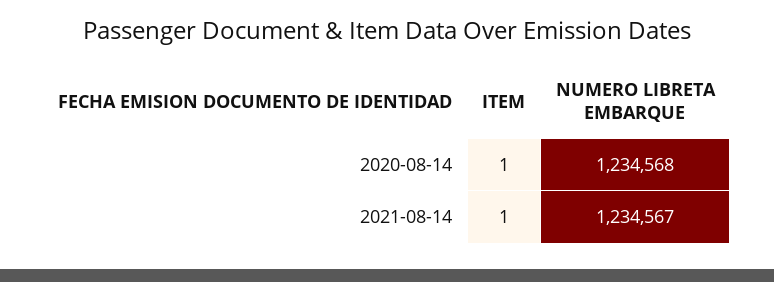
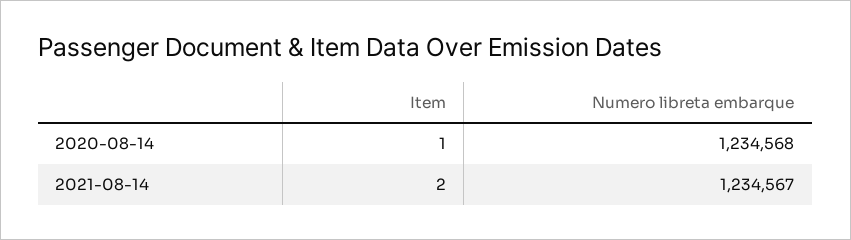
  {
    "ITEM": {
      "2020-08-14": 1,
-     "2021-08-14": 1
+     "2021-08-14": 2
    },
    "NUMERO LIBRETA EMBARQUE": {
      "2020-08-14": 1234568,
      "2021-08-14": 1234567
    }
  }

